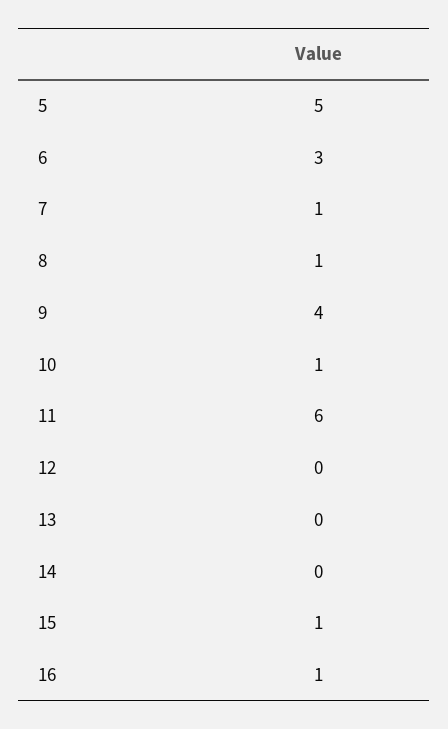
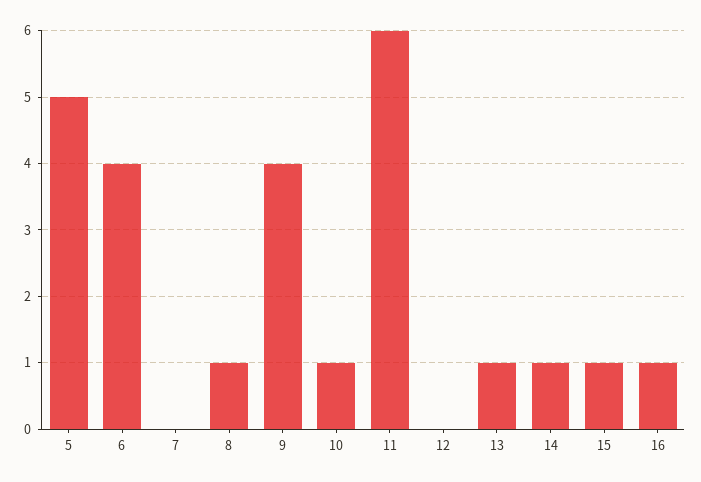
  {
    "5": 5,
-   "6": 3,
+   "6": 4,
-   "7": 1,
+   "7": 0,
    "8": 1,
    "9": 4,
    "10": 1,
    "11": 6,
    "12": 0,
-   "13": 0,
+   "13": 1,
-   "14": 0,
+   "14": 1,
    "15": 1,
    "16": 1
  }

